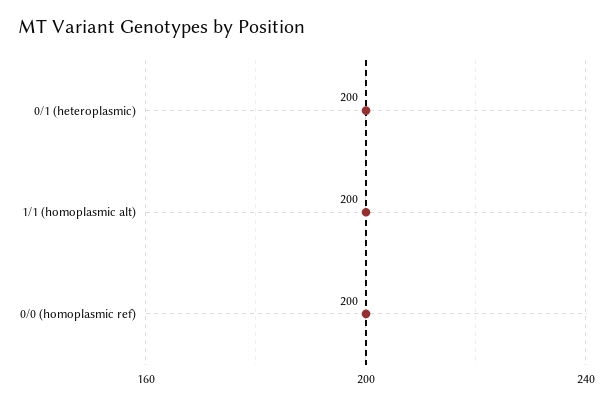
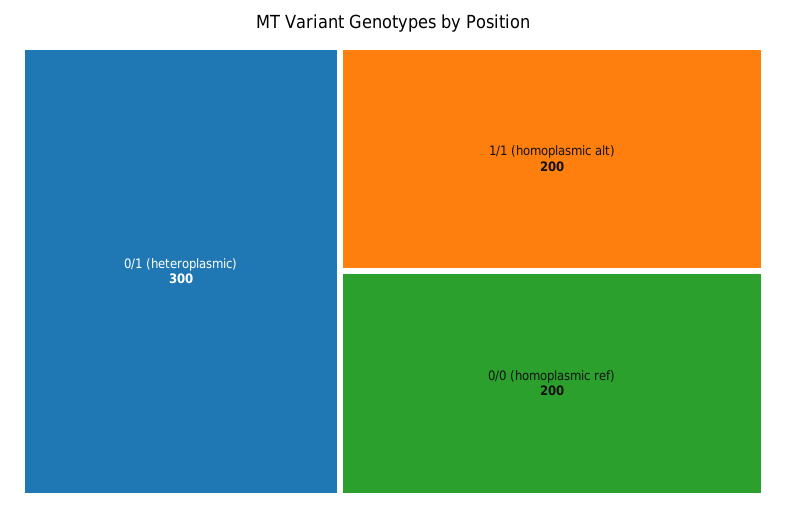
  {
-   "0/1 (heteroplasmic)": 200,
+   "0/1 (heteroplasmic)": 300,
    "1/1 (homoplasmic alt)": 200,
    "0/0 (homoplasmic ref)": 200
  }

